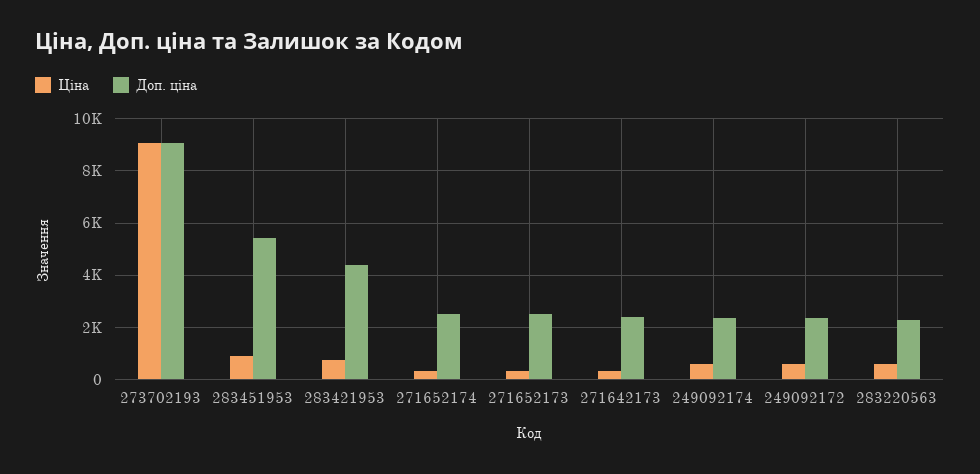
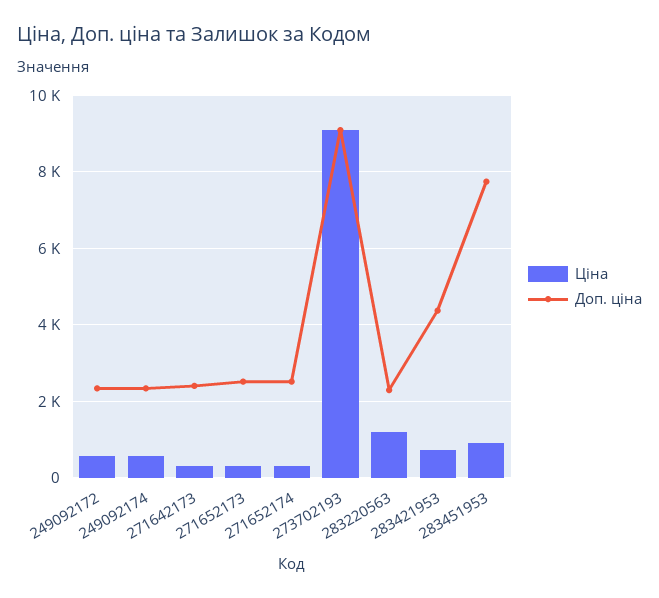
  {
    "Ціна": {
      "273702193": 9000,
      "283451953": 1000,
      "283421953": 800,
      "271652174": 400,
      "271652173": 400,
      "271642173": 400,
      "249092174": 600,
      "249092172": 600,
-     "283220563": 500
+     "283220563": 1200
    },
    "Доп. ціна": {
      "273702193": 9000,
-     "283451953": 5500,
+     "283451953": 7800,
      "283421953": 4400,
      "271652174": 2600,
      "271652173": 2600,
      "271642173": 2400,
      "249092174": 2400,
      "249092172": 2400,
      "283220563": 2200
    }
  }

